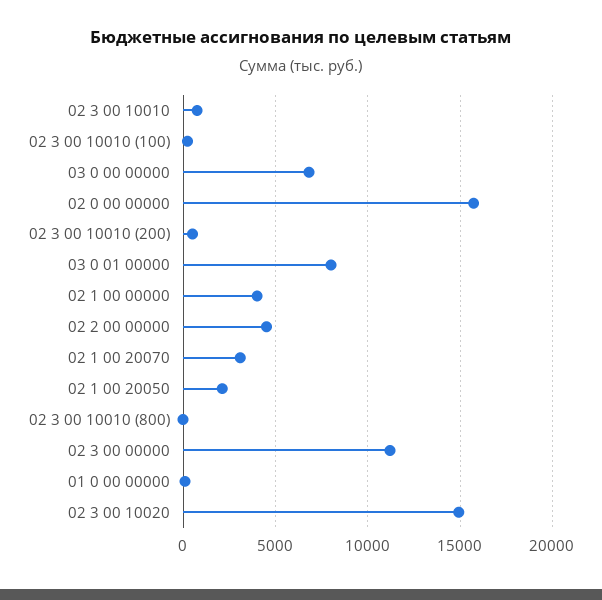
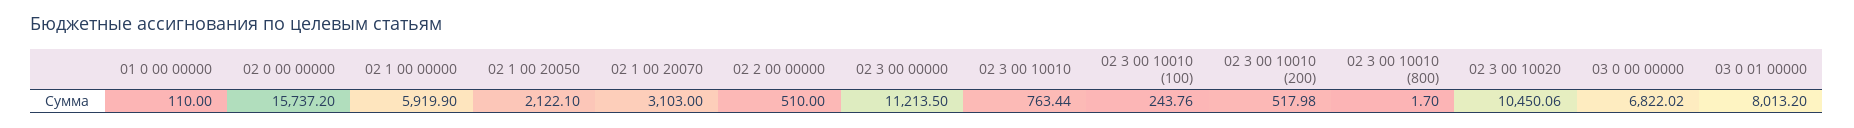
  {
    "02 3 00 10010": 763.44,
    "02 3 00 10010 (100)": 243.76,
    "03 0 00 00000": 6822.02,
    "02 0 00 00000": 15737.2,
    "02 3 00 10010 (200)": 517.98,
    "03 0 01 00000": 8013.2,
-   "02 1 00 00000": 4000,
+   "02 1 00 00000": 5919.9,
-   "02 2 00 00000": 4500,
+   "02 2 00 00000": 510,
    "02 1 00 20070": 3103,
    "02 1 00 20050": 2122.1,
    "02 3 00 10010 (800)": 1.7,
    "02 3 00 00000": 11213.5,
    "01 0 00 00000": 110,
-   "02 3 00 10020": 15000
+   "02 3 00 10020": 10450.06
  }

